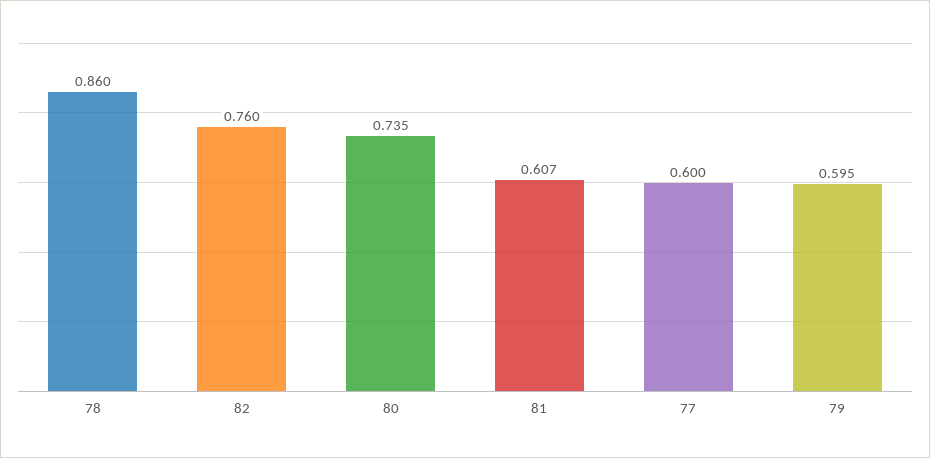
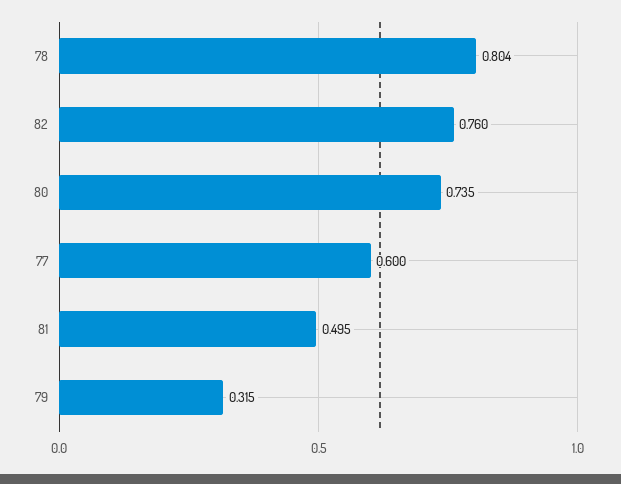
  {
-   "78": 0.86,
+   "78": 0.804,
    "82": 0.76,
    "80": 0.735,
-   "81": 0.607,
+   "81": 0.495,
    "77": 0.6,
-   "79": 0.595
+   "79": 0.315
  }

